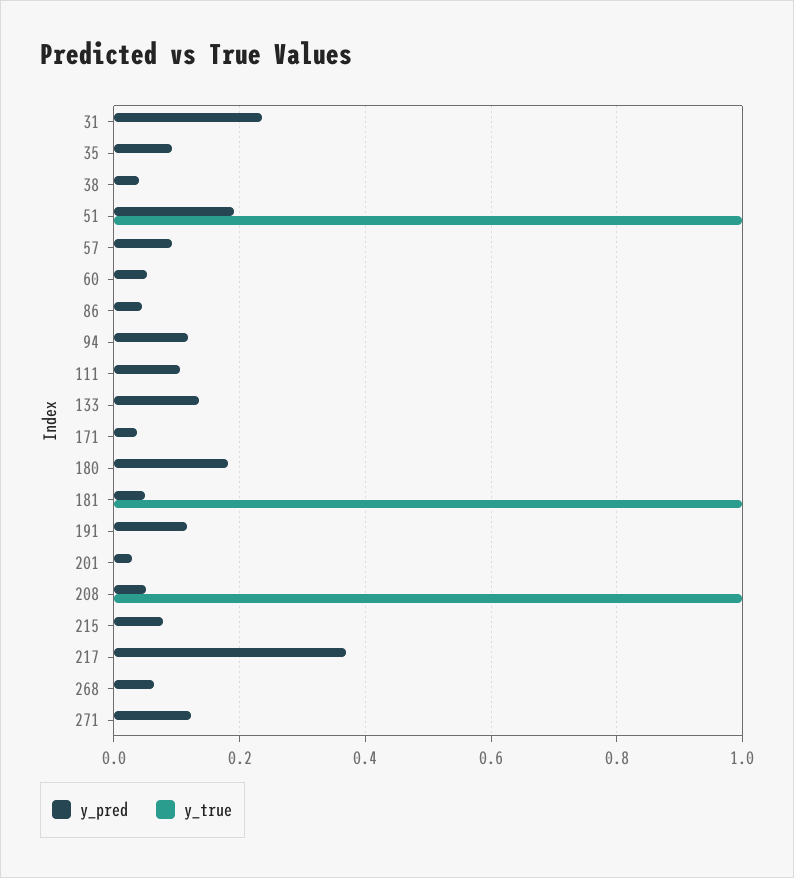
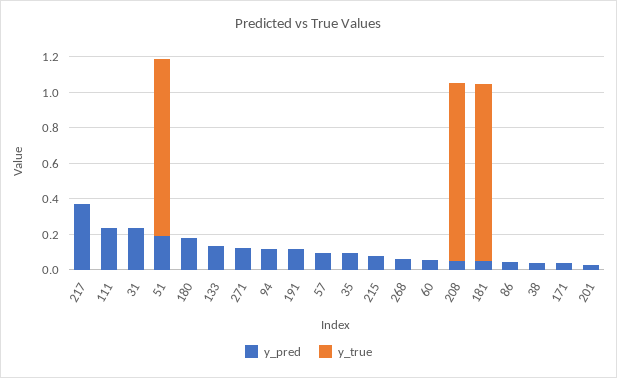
  {
    "y_pred": {
      "31": 0.24,
      "35": 0.1,
      "38": 0.04,
      "51": 0.2,
      "57": 0.1,
      "60": 0.06,
      "86": 0.04,
      "94": 0.12,
-     "111": 0.1,
+     "111": 0.25,
      "133": 0.14,
      "171": 0.04,
      "180": 0.18,
      "181": 0.04,
      "191": 0.12,
      "201": 0.02,
      "208": 0.06,
      "215": 0.08,
      "217": 0.38,
      "268": 0.06,
      "271": 0.12
    },
    "y_true": {
      "31": 0,
      "35": 0,
      "38": 0,
      "51": 1,
      "57": 0,
      "60": 0,
      "86": 0,
      "94": 0,
      "111": 0,
      "133": 0,
      "171": 0,
      "180": 0,
      "181": 1,
      "191": 0,
      "201": 0,
      "208": 1,
      "215": 0,
      "217": 0,
      "268": 0,
      "271": 0
    }
  }

